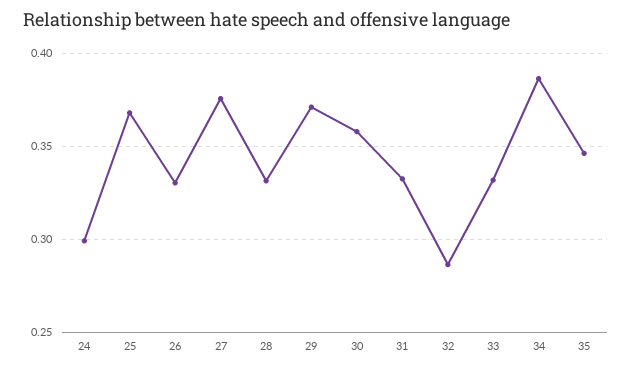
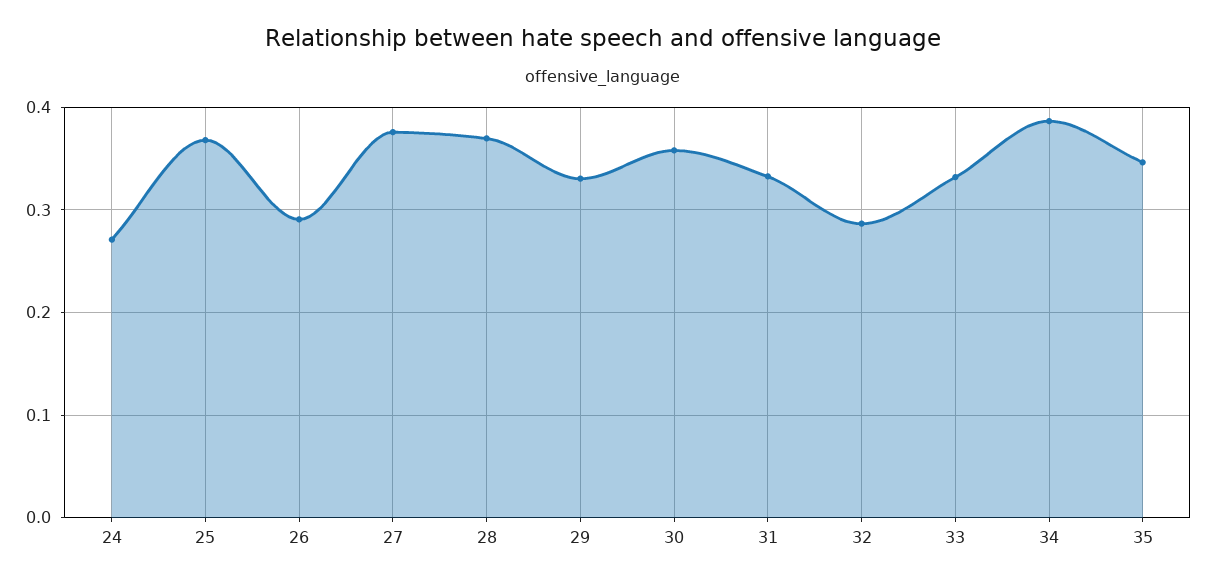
  {
-   "24": 0.3,
+   "24": 0.27,
    "25": 0.37,
-   "26": 0.33,
+   "26": 0.29,
    "27": 0.375,
-   "28": 0.33,
+   "28": 0.37,
-   "29": 0.37,
+   "29": 0.33,
    "30": 0.36,
    "31": 0.335,
    "32": 0.285,
    "33": 0.33,
    "34": 0.385,
    "35": 0.345
  }

